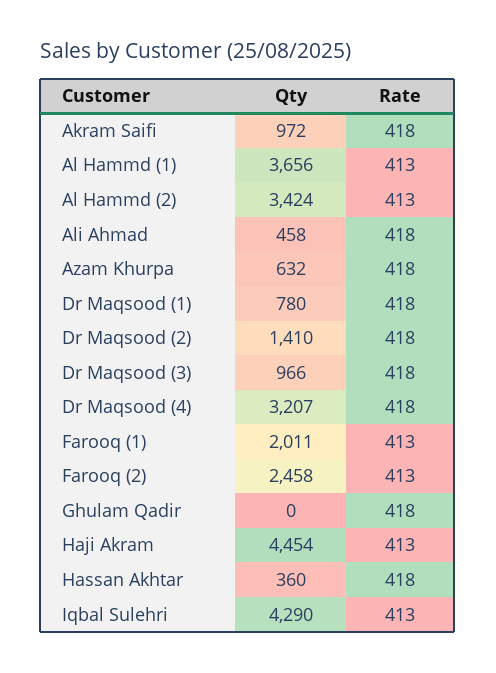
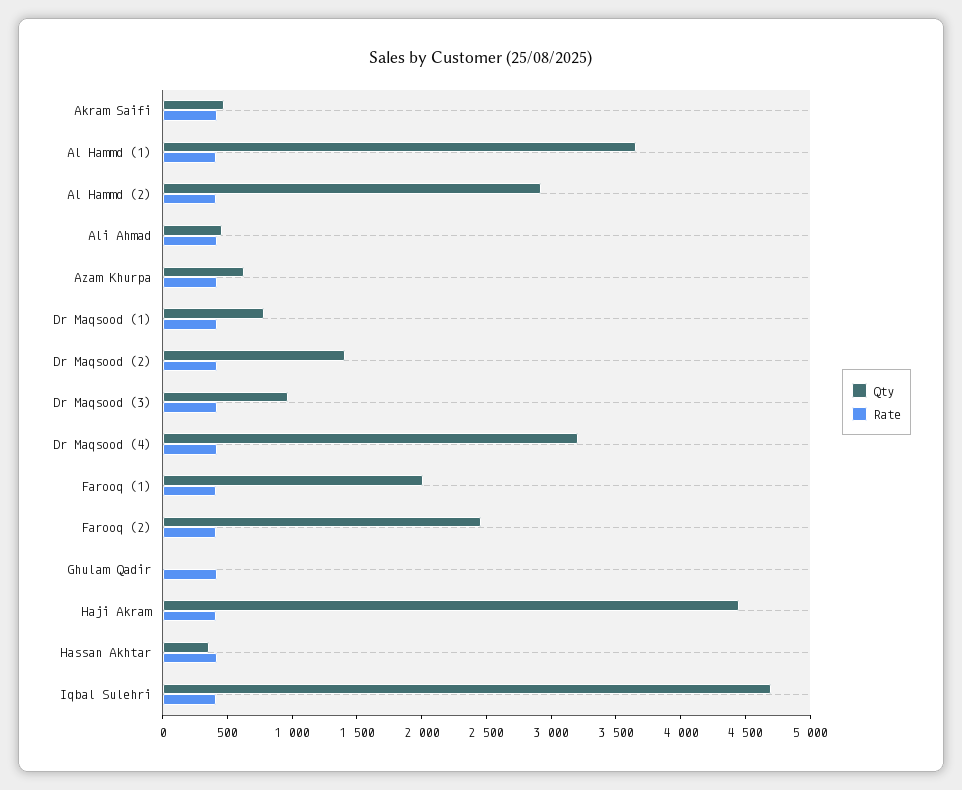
  {
    "Qty": {
-     "Akram Saifi": 972,
+     "Akram Saifi": 500,
      "Al Hammd (1)": 3656,
-     "Al Hammd (2)": 3424,
+     "Al Hammd (2)": 2900,
      "Ali Ahmad": 458,
      "Azam Khurpa": 632,
      "Dr Maqsood (1)": 780,
      "Dr Maqsood (2)": 1410,
      "Dr Maqsood (3)": 966,
      "Dr Maqsood (4)": 3207,
      "Farooq (1)": 2011,
      "Farooq (2)": 2458,
      "Ghulam Qadir": 0,
      "Haji Akram": 4454,
      "Hassan Akhtar": 360,
-     "Iqbal Sulehri": 4290
+     "Iqbal Sulehri": 4700
    },
    "Rate": {
      "Akram Saifi": 418,
      "Al Hammd (1)": 413,
      "Al Hammd (2)": 413,
      "Ali Ahmad": 418,
      "Azam Khurpa": 418,
      "Dr Maqsood (1)": 418,
      "Dr Maqsood (2)": 418,
      "Dr Maqsood (3)": 418,
      "Dr Maqsood (4)": 418,
      "Farooq (1)": 413,
      "Farooq (2)": 413,
      "Ghulam Qadir": 418,
      "Haji Akram": 413,
      "Hassan Akhtar": 418,
      "Iqbal Sulehri": 413
    }
  }

